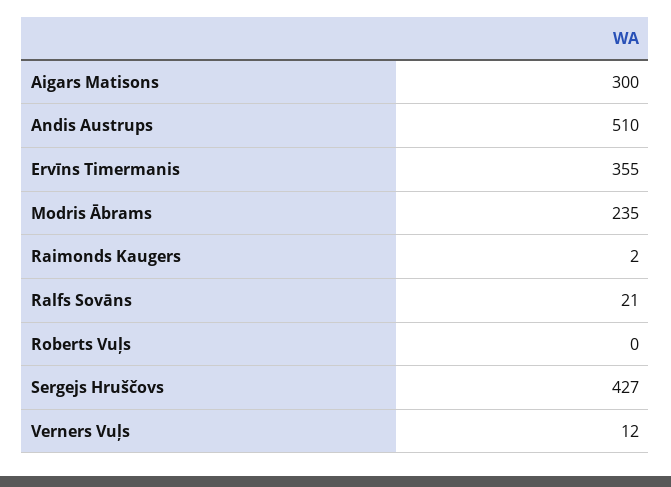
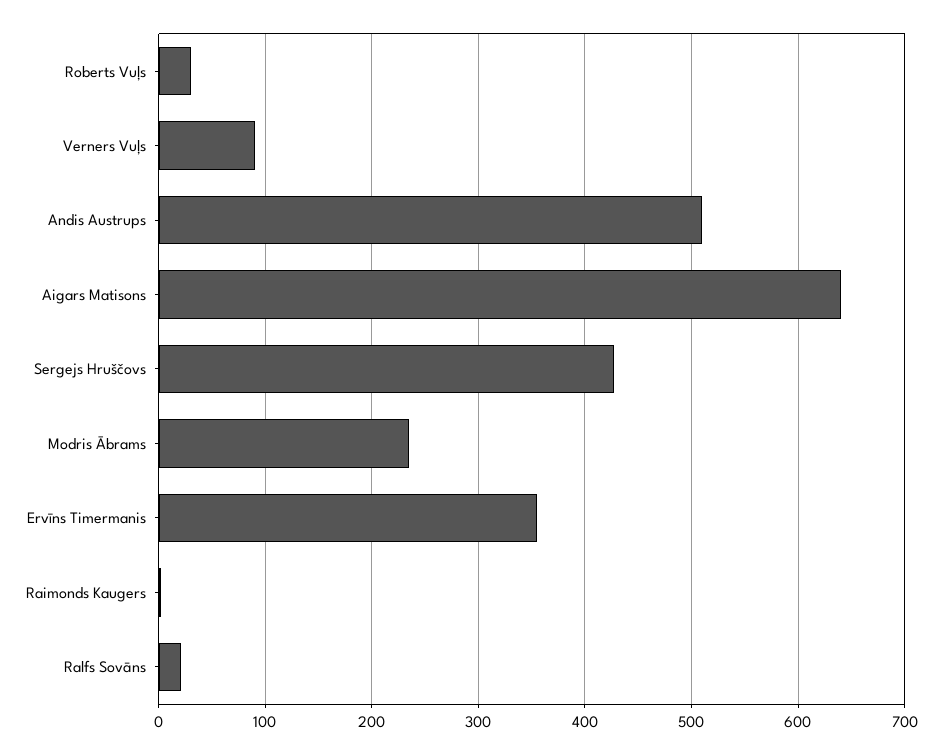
  {
-   "Aigars Matisons": 300,
+   "Aigars Matisons": 640,
    "Andis Austrups": 510,
    "Ervīns Timermanis": 355,
    "Modris Ābrams": 235,
    "Raimonds Kaugers": 2,
    "Ralfs Sovāns": 21,
-   "Roberts Vuļs": 0,
+   "Roberts Vuļs": 30,
    "Sergejs Hruščovs": 427,
-   "Verners Vuļs": 12
+   "Verners Vuļs": 90
  }

